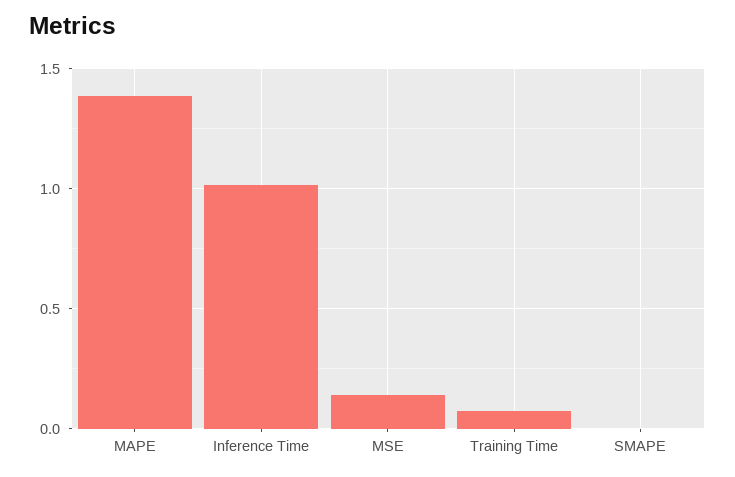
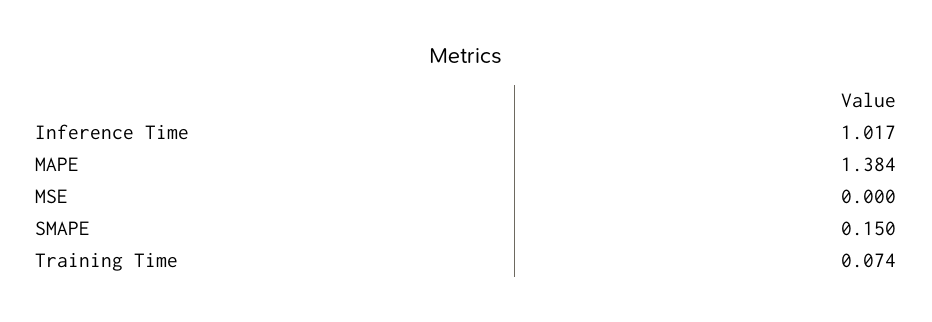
  {
    "MAPE": 1.384,
    "Inference Time": 1.017,
-   "MSE": 0.15,
+   "MSE": 0,
    "Training Time": 0.074,
-   "SMAPE": 0
+   "SMAPE": 0.15
  }

